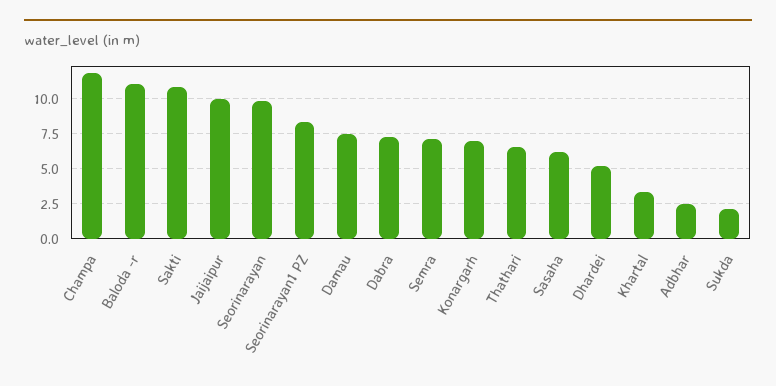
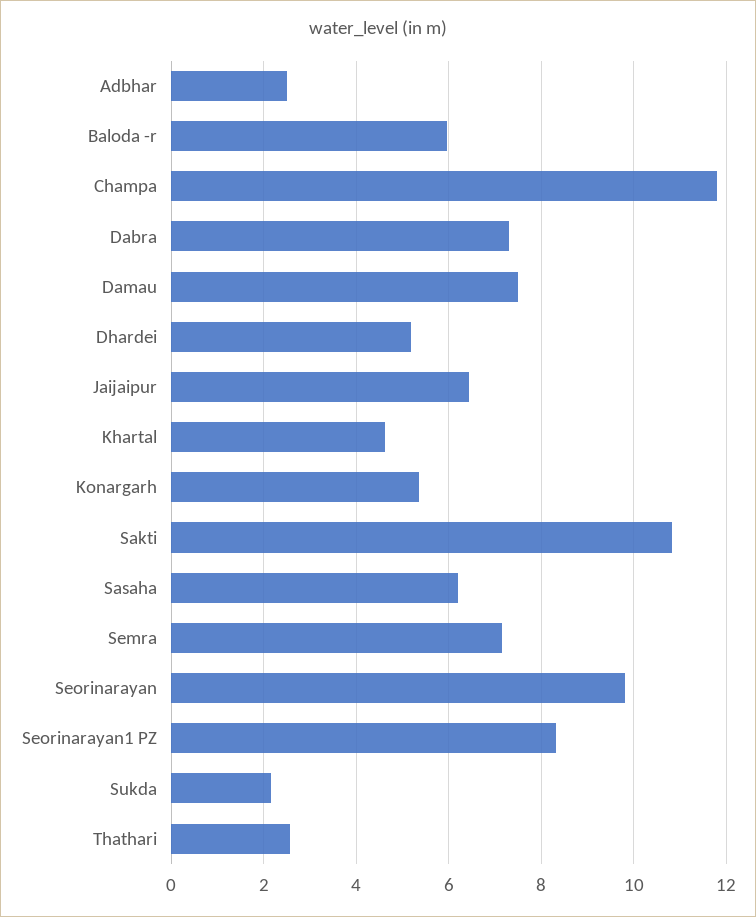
  {
    "Champa": 11.8,
-   "Baloda -r": 11,
+   "Baloda -r": 6,
    "Sakti": 10.8,
-   "Jaijaipur": 10,
+   "Jaijaipur": 6.4,
    "Seorinarayan": 9.8,
    "Seorinarayan1 PZ": 8.4,
    "Damau": 7.6,
    "Dabra": 7.2,
    "Semra": 7.2,
-   "Konargarh": 7,
+   "Konargarh": 5.4,
-   "Thathari": 6.5,
+   "Thathari": 2.6,
    "Sasaha": 6.2,
    "Dhardei": 5.2,
-   "Khartal": 3.5,
+   "Khartal": 4.6,
    "Adbhar": 2.6,
    "Sukda": 2.2
  }

